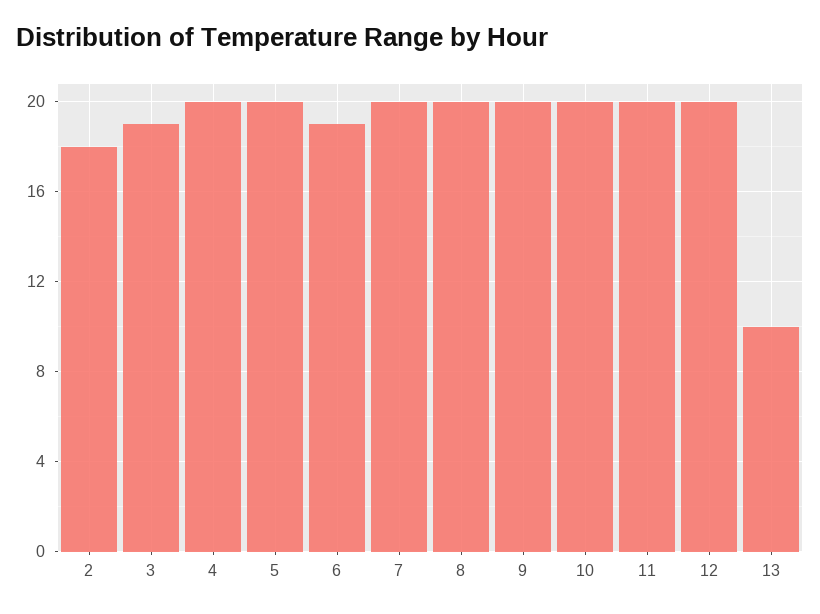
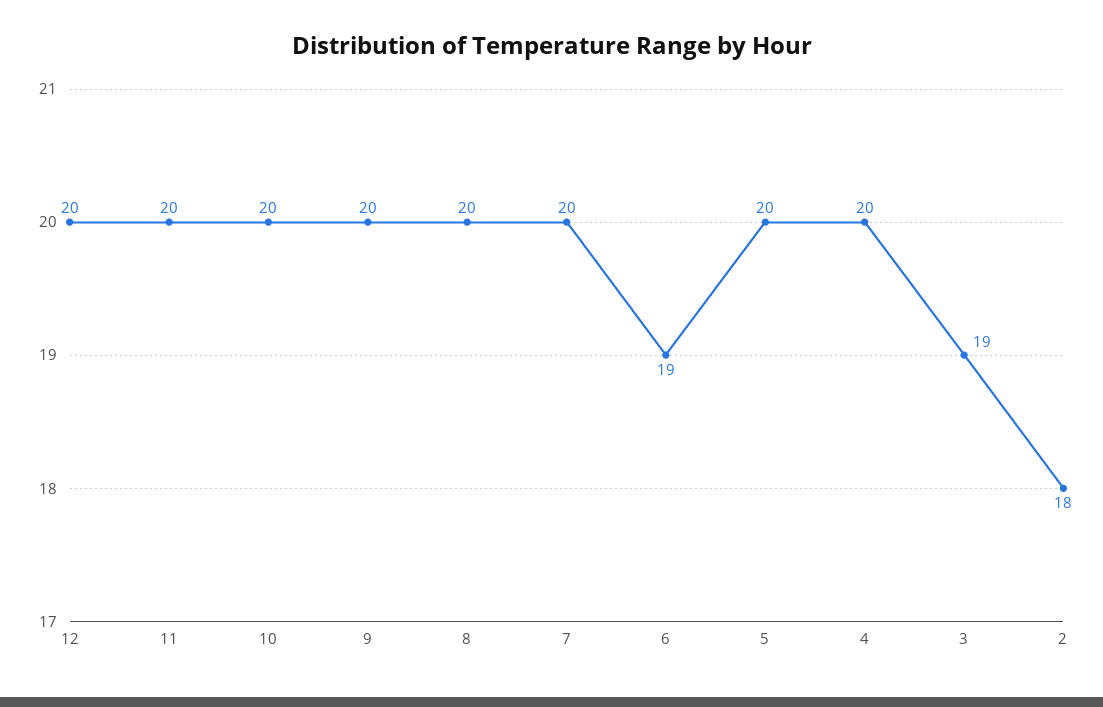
  {
    "2": 18,
    "3": 19,
    "4": 20,
    "5": 20,
    "6": 19,
    "7": 20,
    "8": 20,
    "9": 20,
    "10": 20,
    "11": 20,
-   "12": 20,
+   "12": 20
-   "13": 10
  }

